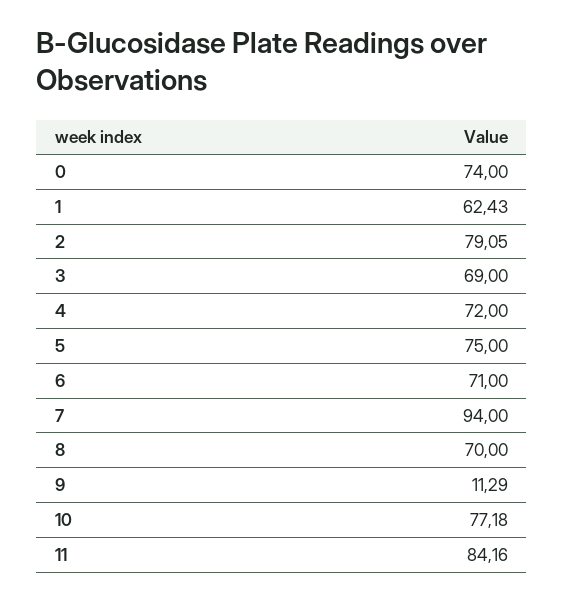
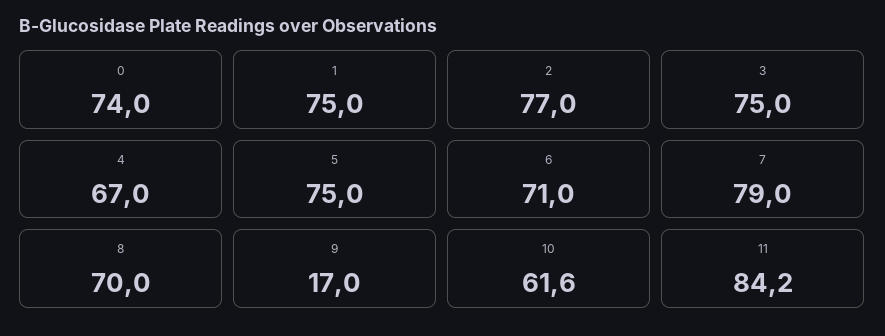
  {
    "0": 74,
-   "1": 62.43,
+   "1": 75,
-   "2": 79.05,
+   "2": 77,
-   "3": 69,
+   "3": 75,
-   "4": 72,
+   "4": 67,
    "5": 75,
    "6": 71,
-   "7": 94,
+   "7": 79,
    "8": 70,
-   "9": 11.29,
+   "9": 17,
-   "10": 77.18,
+   "10": 61.6,
    "11": 84.16
  }

